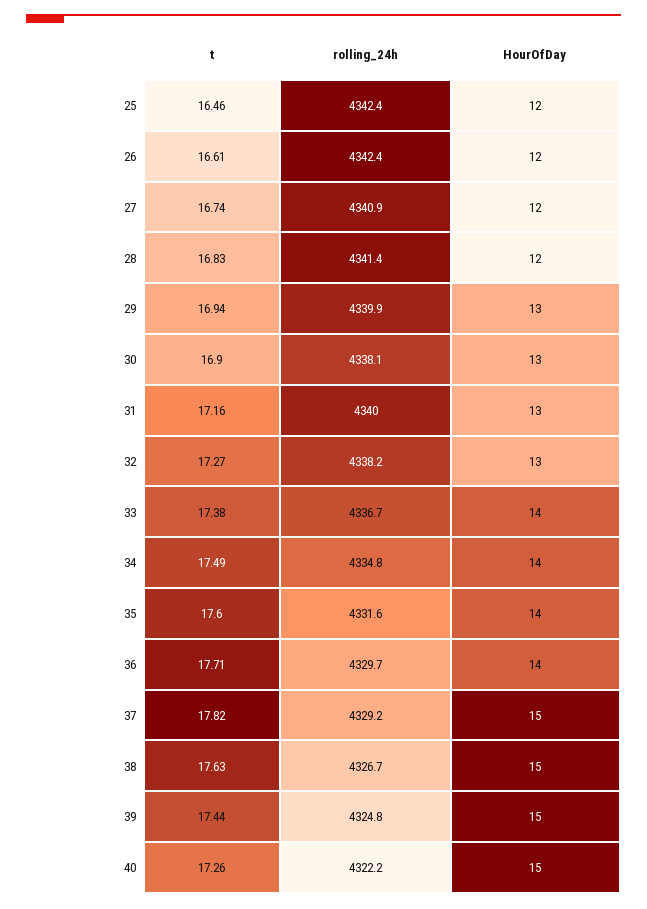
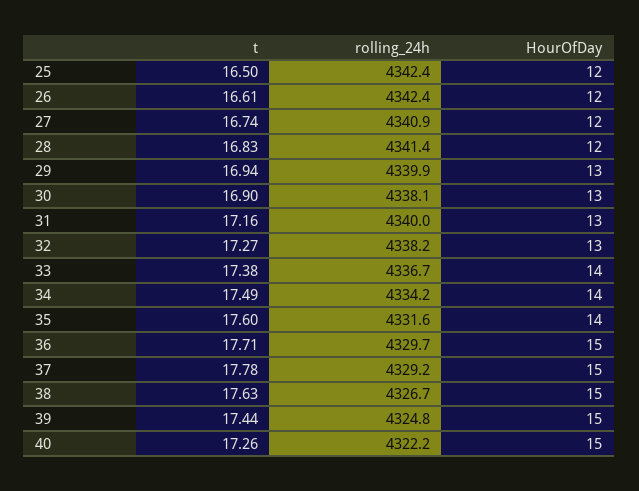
  {
    "t": {
-     "25": 16.46,
+     "25": 16.5,
      "26": 16.61,
      "27": 16.74,
      "28": 16.83,
      "29": 16.94,
      "30": 16.9,
      "31": 17.16,
      "32": 17.27,
      "33": 17.38,
      "34": 17.49,
      "35": 17.6,
      "36": 17.71,
-     "37": 17.82,
+     "37": 17.78,
      "38": 17.63,
      "39": 17.44,
      "40": 17.26
    },
    "rolling_24h": {
      "25": 4342.4,
      "26": 4342.4,
      "27": 4340.9,
      "28": 4341.4,
      "29": 4339.9,
      "30": 4338.1,
      "31": 4340,
      "32": 4338.2,
      "33": 4336.7,
-     "34": 4334.8,
+     "34": 4334.2,
      "35": 4331.6,
      "36": 4329.7,
      "37": 4329.2,
      "38": 4326.7,
      "39": 4324.8,
      "40": 4322.2
    },
    "HourOfDay": {
      "25": 12,
      "26": 12,
      "27": 12,
      "28": 12,
      "29": 13,
      "30": 13,
      "31": 13,
      "32": 13,
      "33": 14,
      "34": 14,
      "35": 14,
-     "36": 14,
+     "36": 15,
      "37": 15,
      "38": 15,
      "39": 15,
      "40": 15
    }
  }

